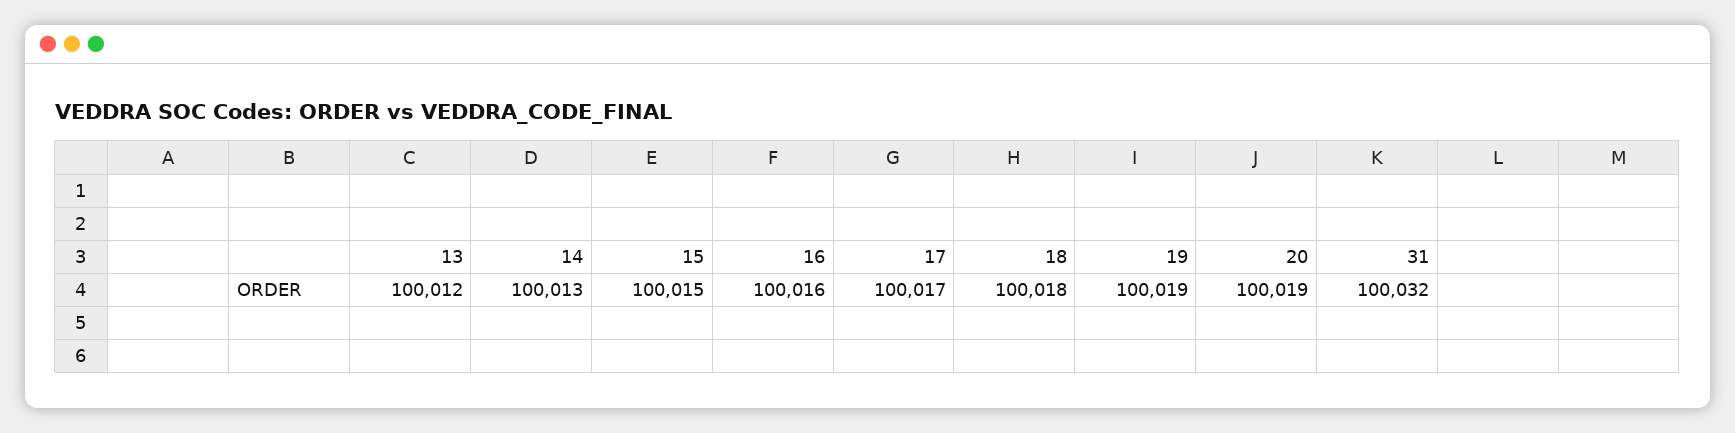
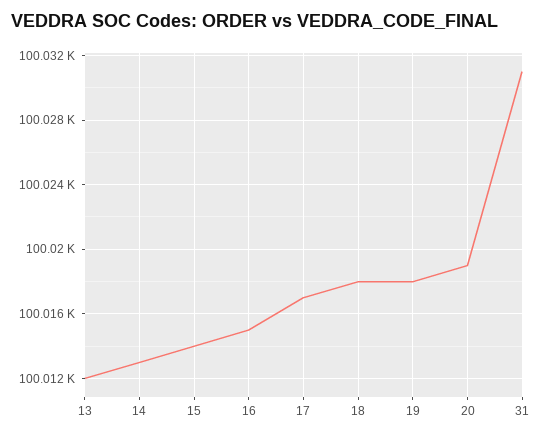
  {
    "13": 100012,
    "14": 100013,
-   "15": 100015,
+   "15": 100014,
-   "16": 100016,
+   "16": 100015,
    "17": 100017,
    "18": 100018,
-   "19": 100019,
+   "19": 100018,
    "20": 100019,
-   "31": 100032
+   "31": 100031
  }

